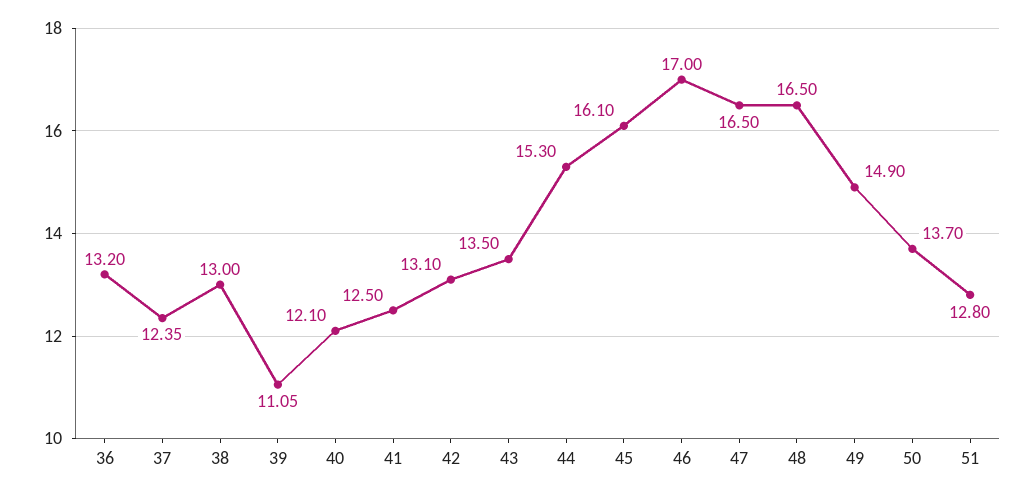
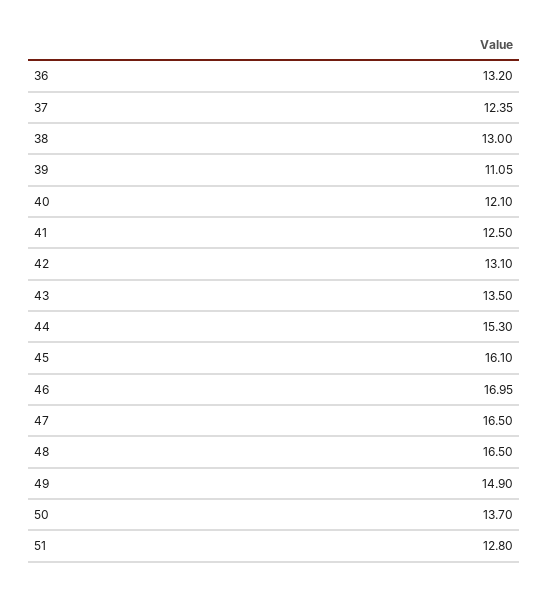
  {
    "36": 13.2,
    "37": 12.35,
    "38": 13,
    "39": 11.05,
    "40": 12.1,
    "41": 12.5,
    "42": 13.1,
    "43": 13.5,
    "44": 15.3,
    "45": 16.1,
-   "46": 17,
+   "46": 16.95,
    "47": 16.5,
    "48": 16.5,
    "49": 14.9,
    "50": 13.7,
    "51": 12.8
  }

